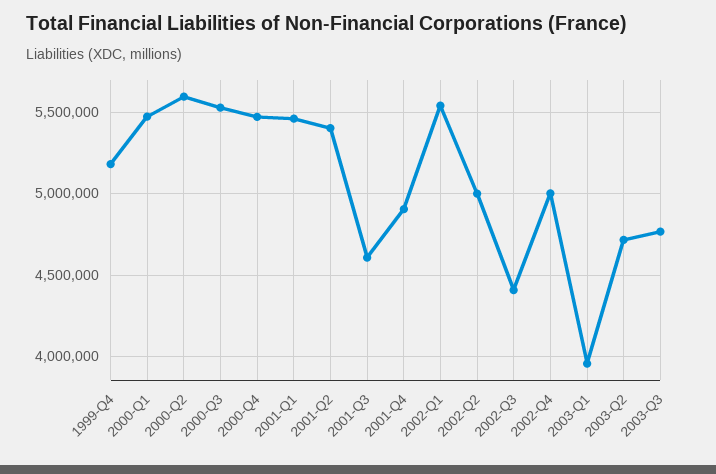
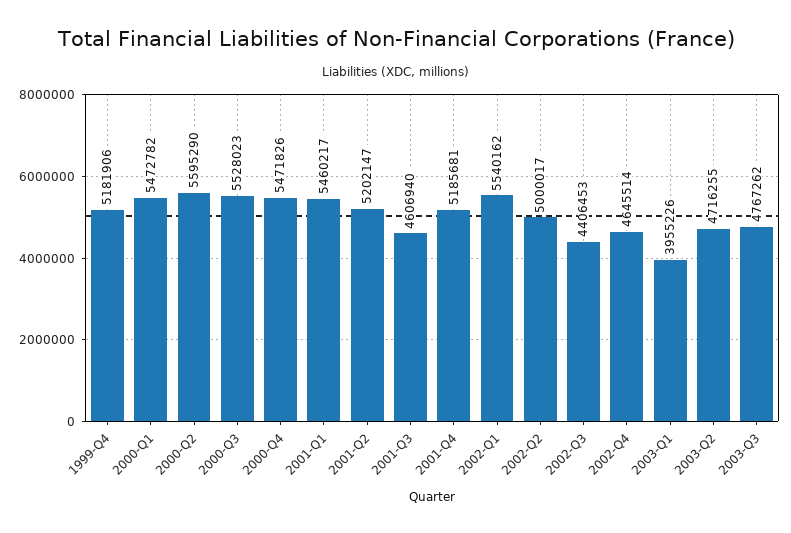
  {
    "1999-Q4": 5181906,
    "2000-Q1": 5472782,
    "2000-Q2": 5595290,
    "2000-Q3": 5528023,
    "2000-Q4": 5471826,
    "2001-Q1": 5460217,
-   "2001-Q2": 5400000,
+   "2001-Q2": 5202147,
    "2001-Q3": 4606940,
-   "2001-Q4": 4900000,
+   "2001-Q4": 5185681,
    "2002-Q1": 5540162,
    "2002-Q2": 5000017,
    "2002-Q3": 4406453,
-   "2002-Q4": 5000000,
+   "2002-Q4": 4645514,
    "2003-Q1": 3955226,
    "2003-Q2": 4716255,
    "2003-Q3": 4767262
  }

